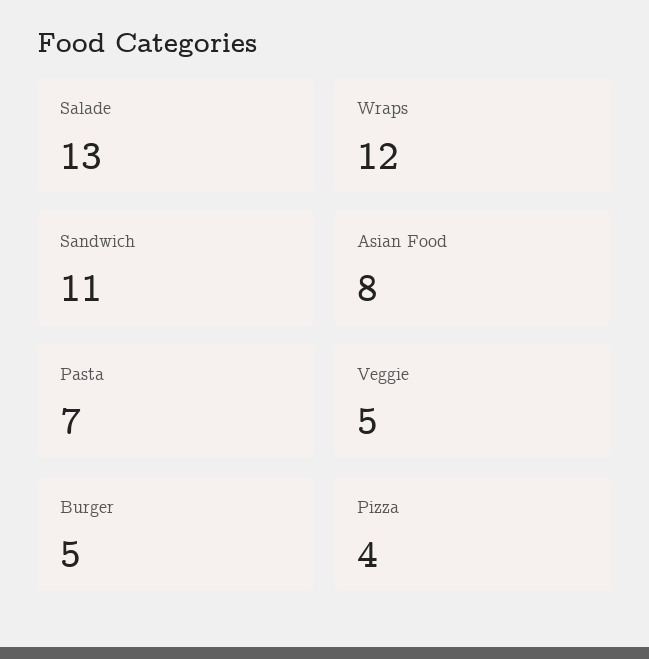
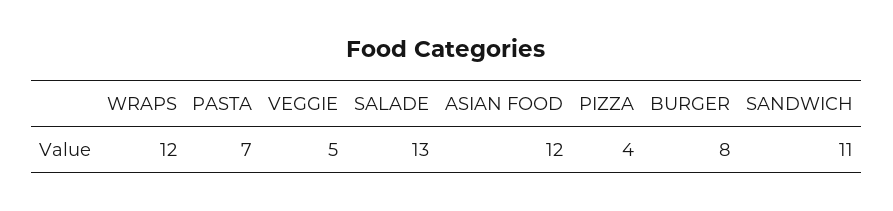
  {
    "Salade": 13,
    "Wraps": 12,
    "Sandwich": 11,
-   "Asian Food": 8,
+   "Asian Food": 12,
    "Pasta": 7,
    "Veggie": 5,
-   "Burger": 5,
+   "Burger": 8,
    "Pizza": 4
  }

